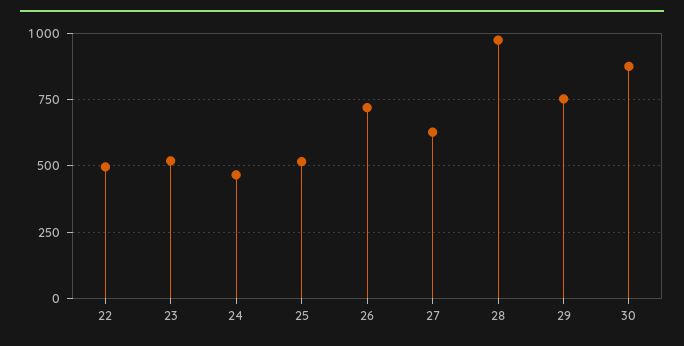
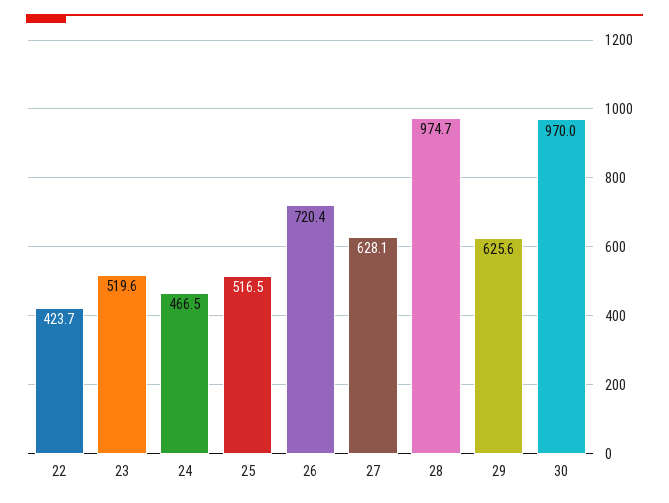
  {
-   "22": 500,
+   "22": 423.7,
    "23": 519.6,
    "24": 466.5,
    "25": 516.5,
    "26": 720.4,
    "27": 628.1,
    "28": 974.7,
-   "29": 750,
+   "29": 625.6,
-   "30": 875
+   "30": 970
  }

